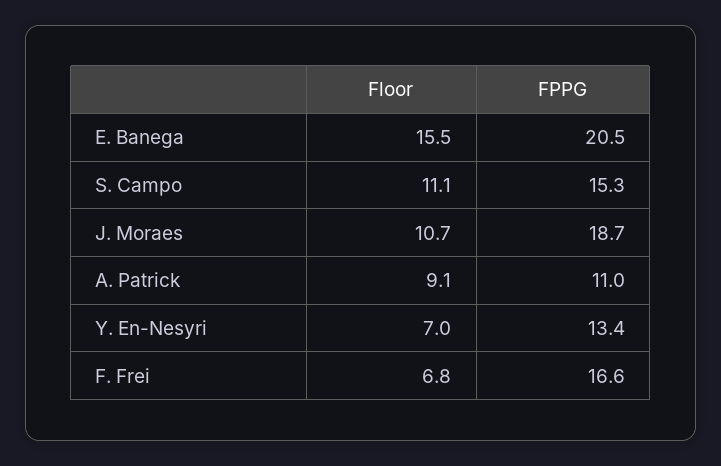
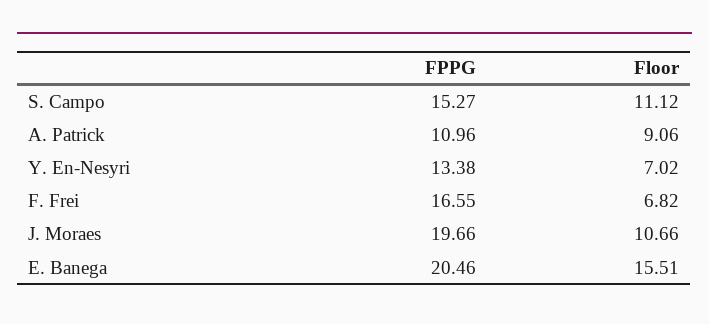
  {
    "Floor": {
      "E. Banega": 15.51,
      "S. Campo": 11.12,
      "J. Moraes": 10.66,
      "A. Patrick": 9.06,
      "Y. En-Nesyri": 7.02,
      "F. Frei": 6.82
    },
    "FPPG": {
      "E. Banega": 20.46,
      "S. Campo": 15.27,
-     "J. Moraes": 18.7,
+     "J. Moraes": 19.66,
      "A. Patrick": 10.96,
      "Y. En-Nesyri": 13.38,
      "F. Frei": 16.55
    }
  }

